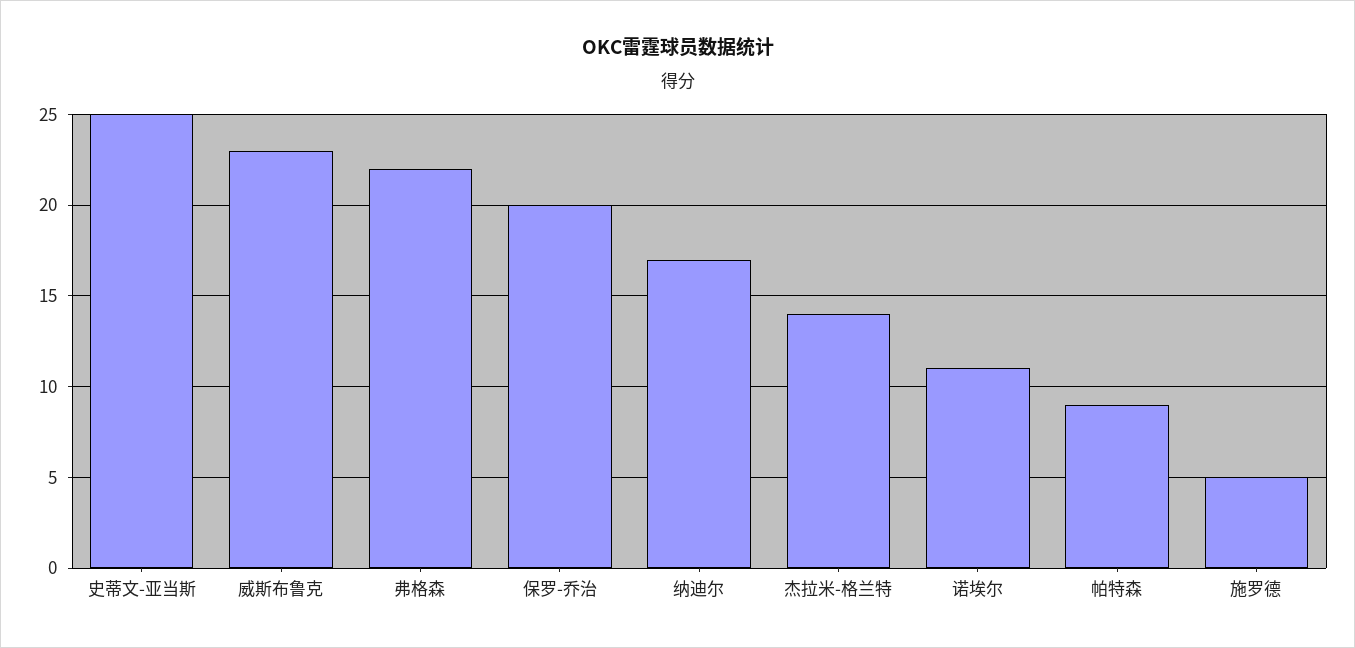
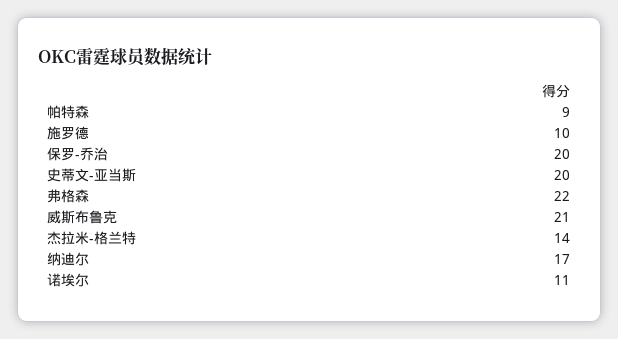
  {
-   "史蒂文-亚当斯": 25,
+   "史蒂文-亚当斯": 20,
-   "威斯布鲁克": 23,
+   "威斯布鲁克": 21,
    "弗格森": 22,
    "保罗-乔治": 20,
    "纳迪尔": 17,
    "杰拉米-格兰特": 14,
    "诺埃尔": 11,
    "帕特森": 9,
-   "施罗德": 5
+   "施罗德": 10
  }

